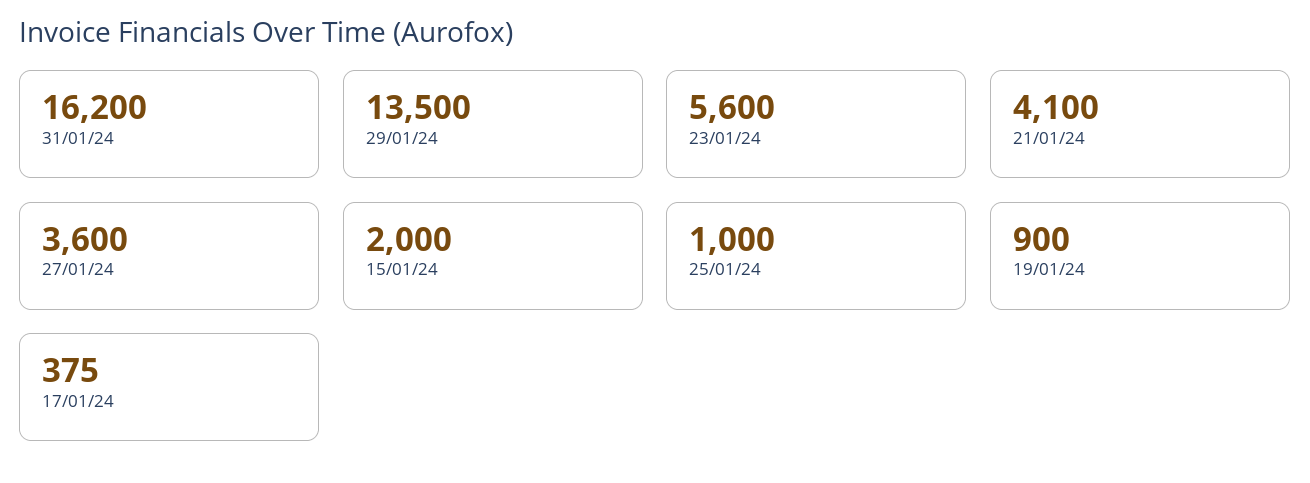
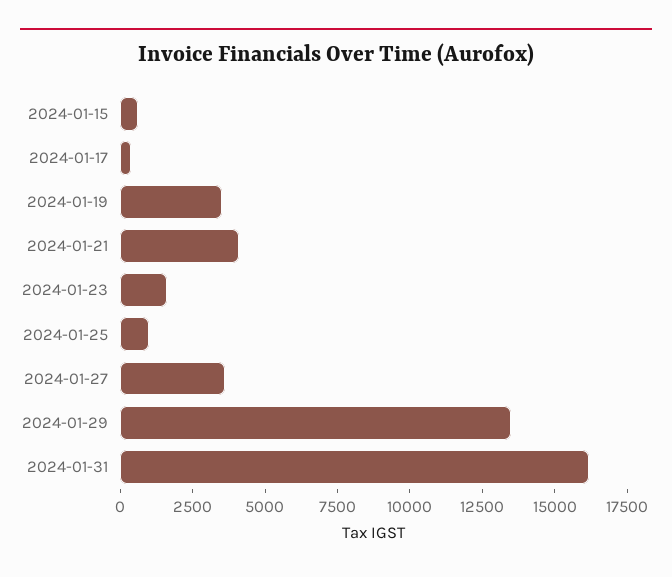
  {
    "31/01/24": 16200,
    "29/01/24": 13500,
-   "23/01/24": 5600,
+   "23/01/24": 1500,
    "21/01/24": 4100,
    "27/01/24": 3600,
-   "15/01/24": 2000,
+   "15/01/24": 500,
    "25/01/24": 1000,
-   "19/01/24": 900,
+   "19/01/24": 3500,
    "17/01/24": 375
  }

